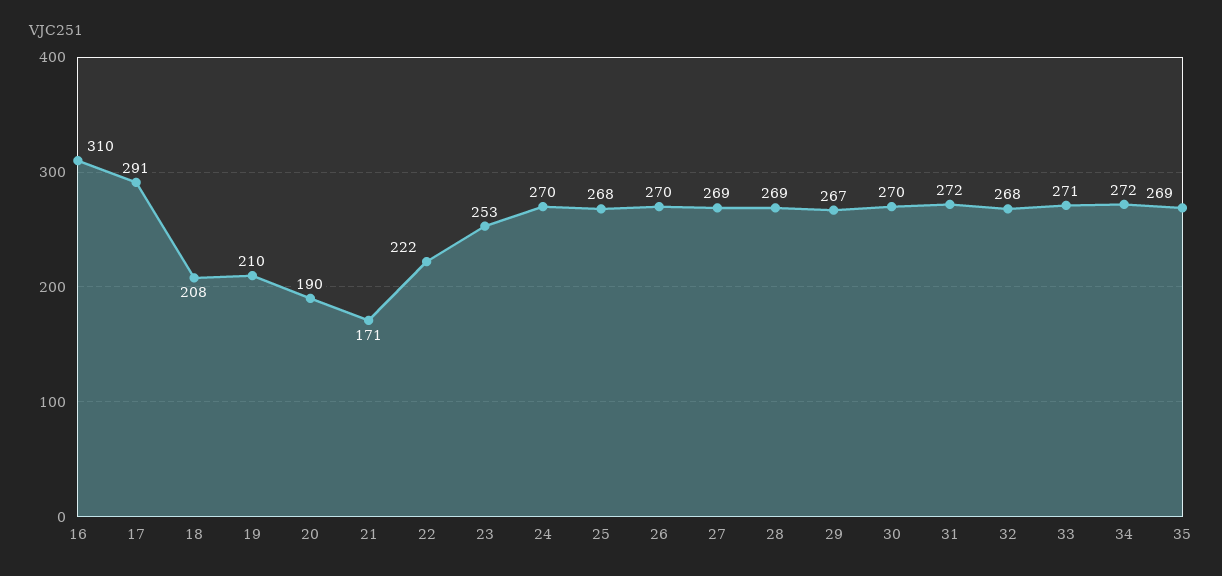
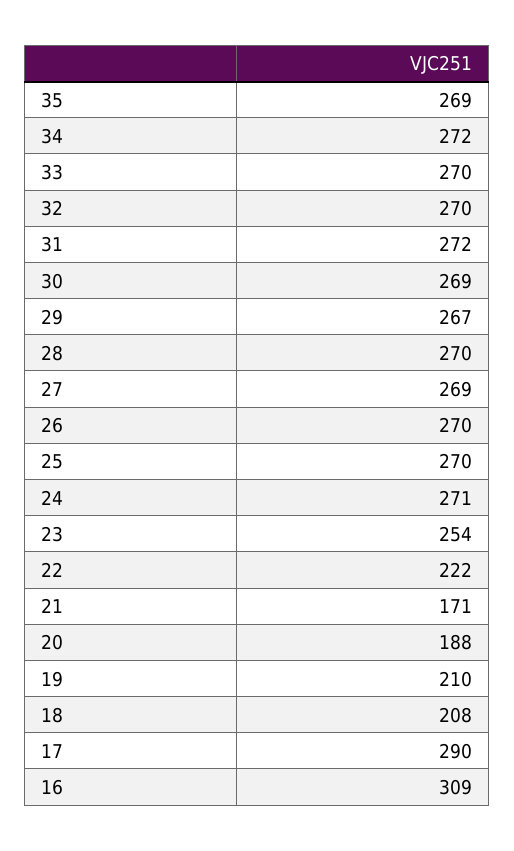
  {
-   "16": 310,
+   "16": 309,
-   "17": 291,
+   "17": 290,
    "18": 208,
    "19": 210,
-   "20": 190,
+   "20": 188,
    "21": 171,
    "22": 222,
-   "23": 253,
+   "23": 254,
-   "24": 270,
+   "24": 271,
-   "25": 268,
+   "25": 270,
    "26": 270,
    "27": 269,
-   "28": 269,
+   "28": 270,
    "29": 267,
-   "30": 270,
+   "30": 269,
    "31": 272,
-   "32": 268,
+   "32": 270,
-   "33": 271,
+   "33": 270,
    "34": 272,
    "35": 269
  }

